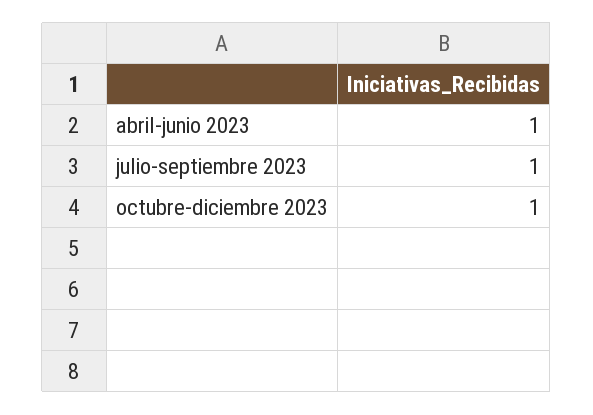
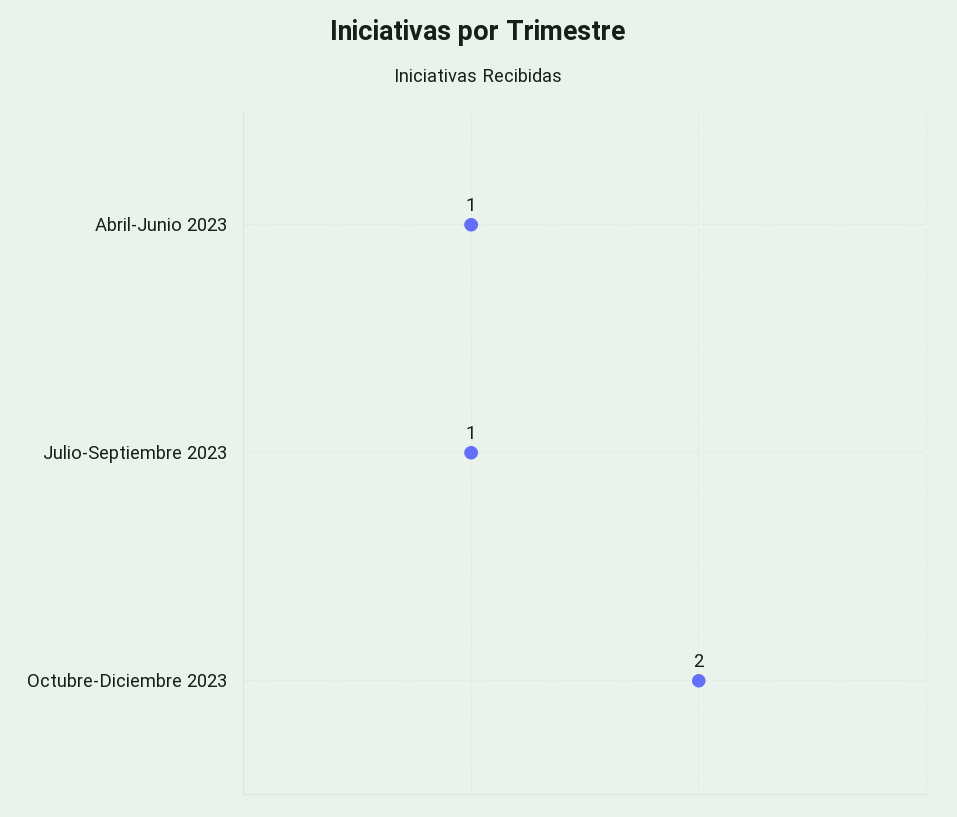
  {
    "abril-junio 2023": 1,
    "julio-septiembre 2023": 1,
-   "octubre-diciembre 2023": 1
+   "octubre-diciembre 2023": 2
  }

